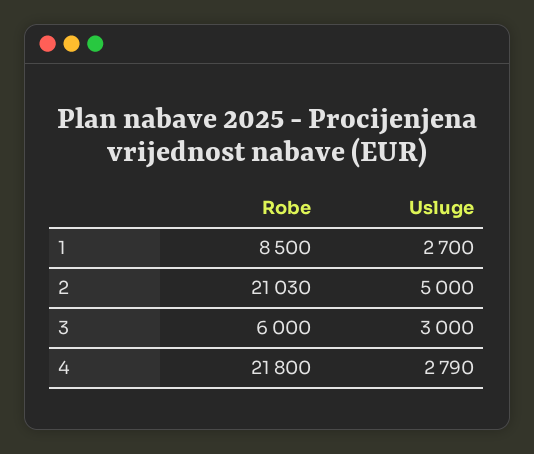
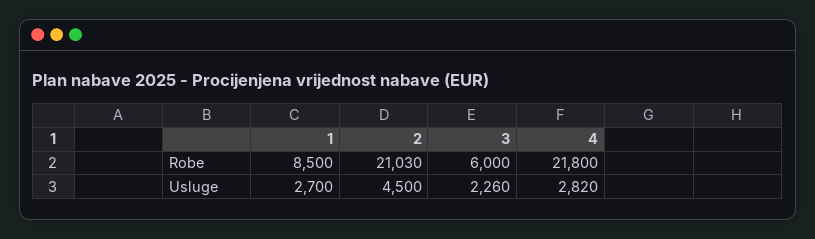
  {
    "Robe": {
      "1": 8500,
      "2": 21030,
      "3": 6000,
      "4": 21800
    },
    "Usluge": {
      "1": 2700,
-     "2": 5000,
+     "2": 4500,
-     "3": 3000,
+     "3": 2260,
-     "4": 2790
+     "4": 2820
    }
  }

